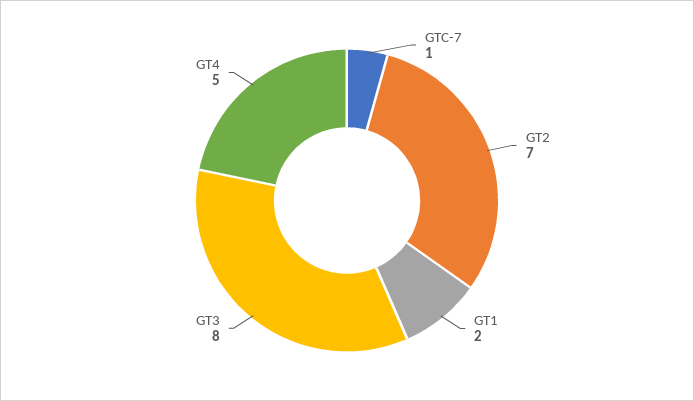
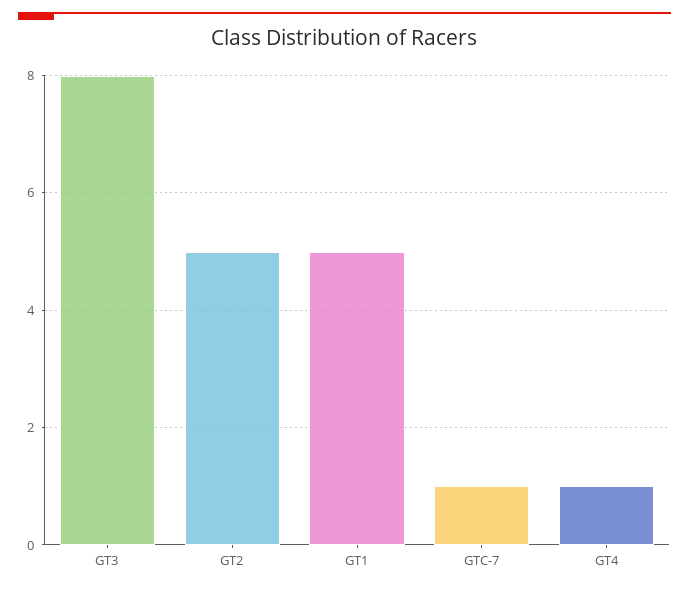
  {
    "GTC-7": 1,
-   "GT2": 7,
+   "GT2": 5,
-   "GT1": 2,
+   "GT1": 5,
    "GT3": 8,
-   "GT4": 5
+   "GT4": 1
  }

